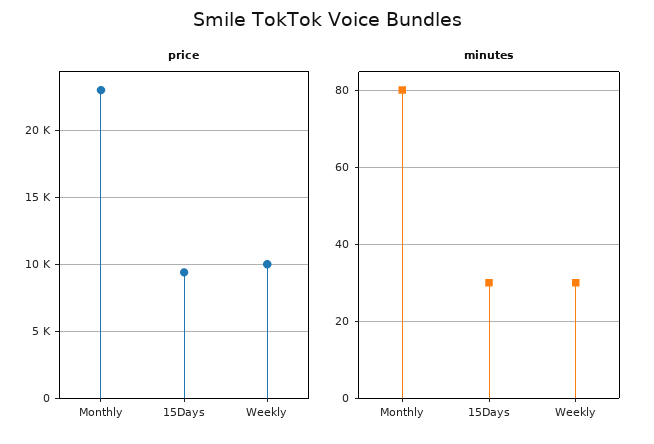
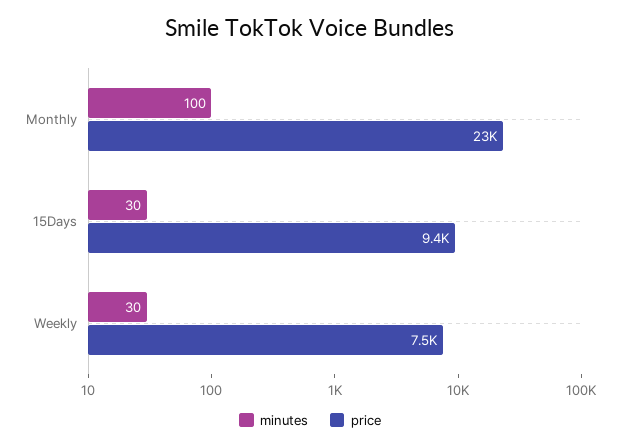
  {
    "price": {
      "Monthly": 23000,
      "15Days": 9400,
-     "Weekly": 10000
+     "Weekly": 7500
    },
    "minutes": {
-     "Monthly": 80,
+     "Monthly": 100,
      "15Days": 30,
      "Weekly": 30
    }
  }

